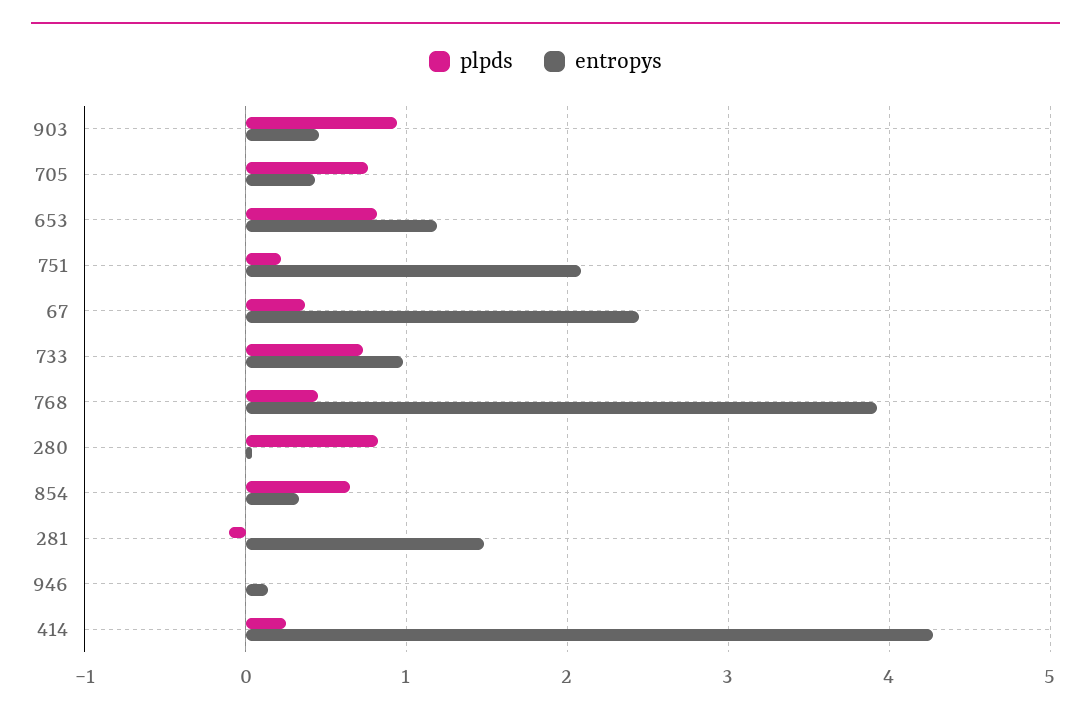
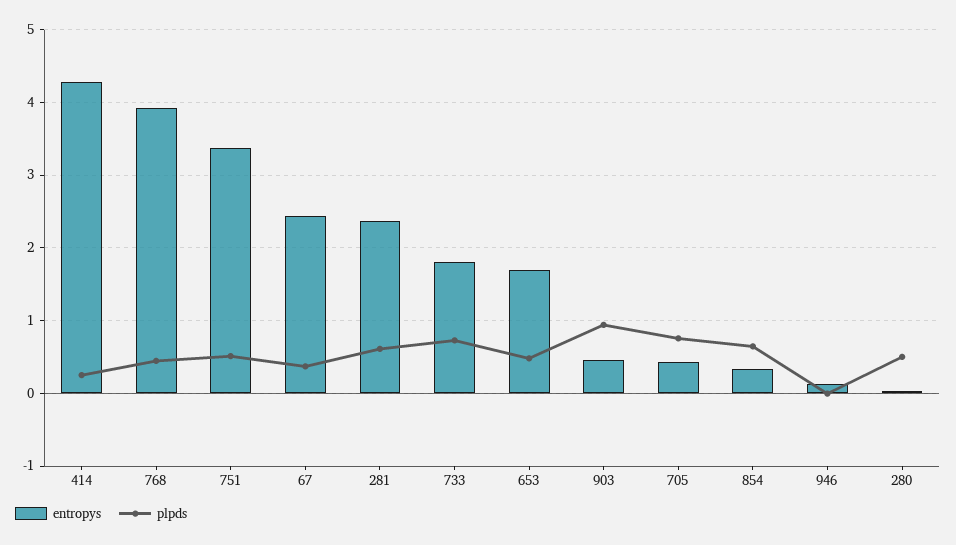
  {
    "plpds": {
      "903": 0.9,
      "705": 0.8,
-     "653": 0.8,
+     "653": 0.5,
-     "751": 0.2,
+     "751": 0.5,
      "67": 0.4,
      "733": 0.7,
      "768": 0.4,
-     "280": 0.8,
+     "280": 0.5,
      "854": 0.6,
-     "281": -0.1,
+     "281": 0.6,
      "946": 0,
      "414": 0.3
    },
    "entropys": {
      "903": 0.5,
      "705": 0.4,
-     "653": 1.2,
+     "653": 1.7,
-     "751": 2.1,
+     "751": 3.4,
      "67": 2.4,
-     "733": 1,
+     "733": 1.8,
      "768": 3.9,
      "280": 0,
      "854": 0.3,
-     "281": 1.5,
+     "281": 2.4,
      "946": 0.1,
      "414": 4.3
    }
  }

